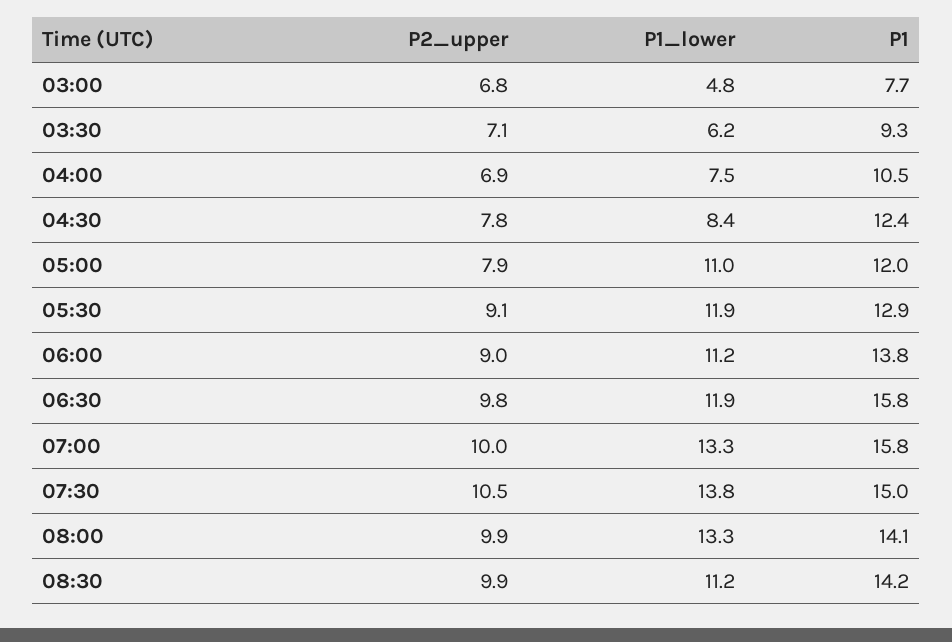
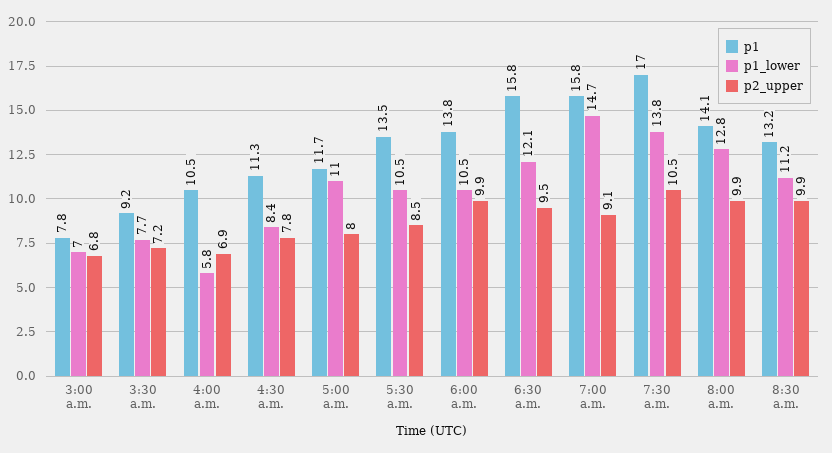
  {
    "P2_upper": {
      "03:00": 6.8,
-     "03:30": 7.1,
+     "03:30": 7.2,
      "04:00": 6.9,
      "04:30": 7.8,
-     "05:00": 7.9,
+     "05:00": 8,
-     "05:30": 9.1,
+     "05:30": 8.5,
-     "06:00": 9,
+     "06:00": 9.9,
-     "06:30": 9.8,
+     "06:30": 9.5,
-     "07:00": 10,
+     "07:00": 9.1,
      "07:30": 10.5,
      "08:00": 9.9,
      "08:30": 9.9
    },
    "P1_lower": {
-     "03:00": 4.8,
+     "03:00": 7,
-     "03:30": 6.2,
+     "03:30": 7.7,
-     "04:00": 7.5,
+     "04:00": 5.8,
      "04:30": 8.4,
      "05:00": 11,
-     "05:30": 11.9,
+     "05:30": 10.5,
-     "06:00": 11.2,
+     "06:00": 10.5,
-     "06:30": 11.9,
+     "06:30": 12.1,
-     "07:00": 13.3,
+     "07:00": 14.7,
      "07:30": 13.8,
-     "08:00": 13.3,
+     "08:00": 12.8,
      "08:30": 11.2
    },
    "P1": {
-     "03:00": 7.7,
+     "03:00": 7.8,
-     "03:30": 9.3,
+     "03:30": 9.2,
      "04:00": 10.5,
-     "04:30": 12.4,
+     "04:30": 11.3,
-     "05:00": 12,
+     "05:00": 11.7,
-     "05:30": 12.9,
+     "05:30": 13.5,
      "06:00": 13.8,
      "06:30": 15.8,
      "07:00": 15.8,
-     "07:30": 15,
+     "07:30": 17,
      "08:00": 14.1,
-     "08:30": 14.2
+     "08:30": 13.2
    }
  }

